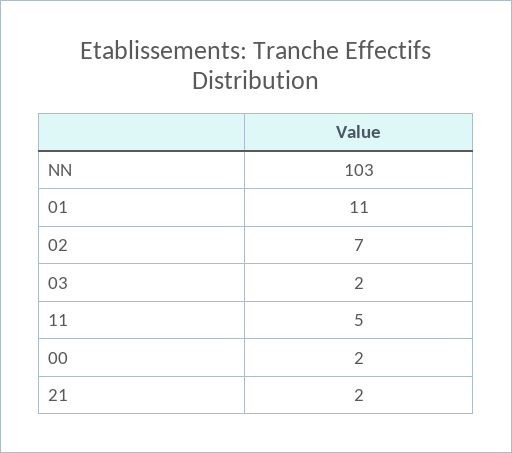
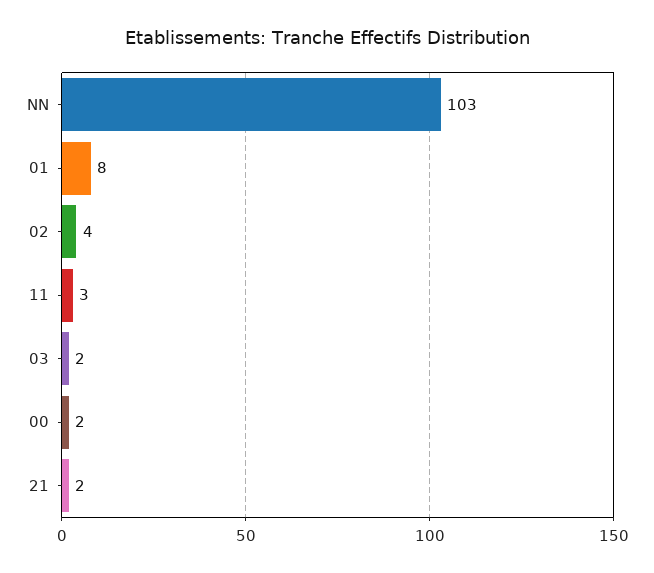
  {
    "NN": 103,
-   "01": 11,
+   "01": 8,
-   "02": 7,
+   "02": 4,
    "03": 2,
-   "11": 5,
+   "11": 3,
    "00": 2,
    "21": 2
  }

